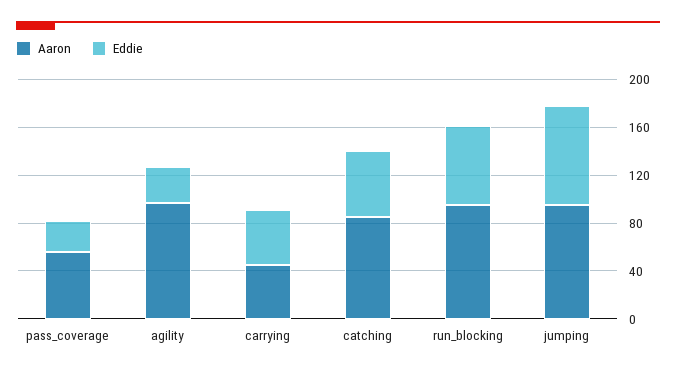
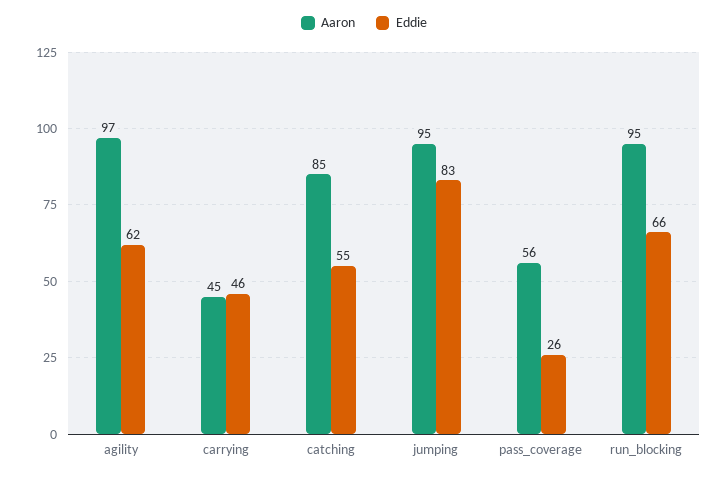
  {
    "Aaron": {
      "pass_coverage": 56,
      "agility": 97,
      "carrying": 45,
      "catching": 85,
      "run_blocking": 95,
      "jumping": 95
    },
    "Eddie": {
      "pass_coverage": 26,
-     "agility": 30,
+     "agility": 62,
      "carrying": 46,
      "catching": 55,
      "run_blocking": 66,
      "jumping": 83
    }
  }

